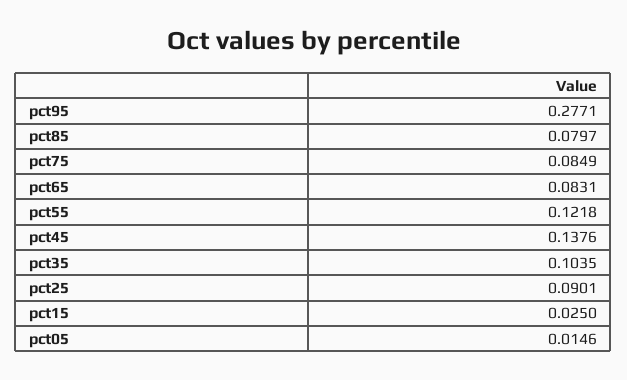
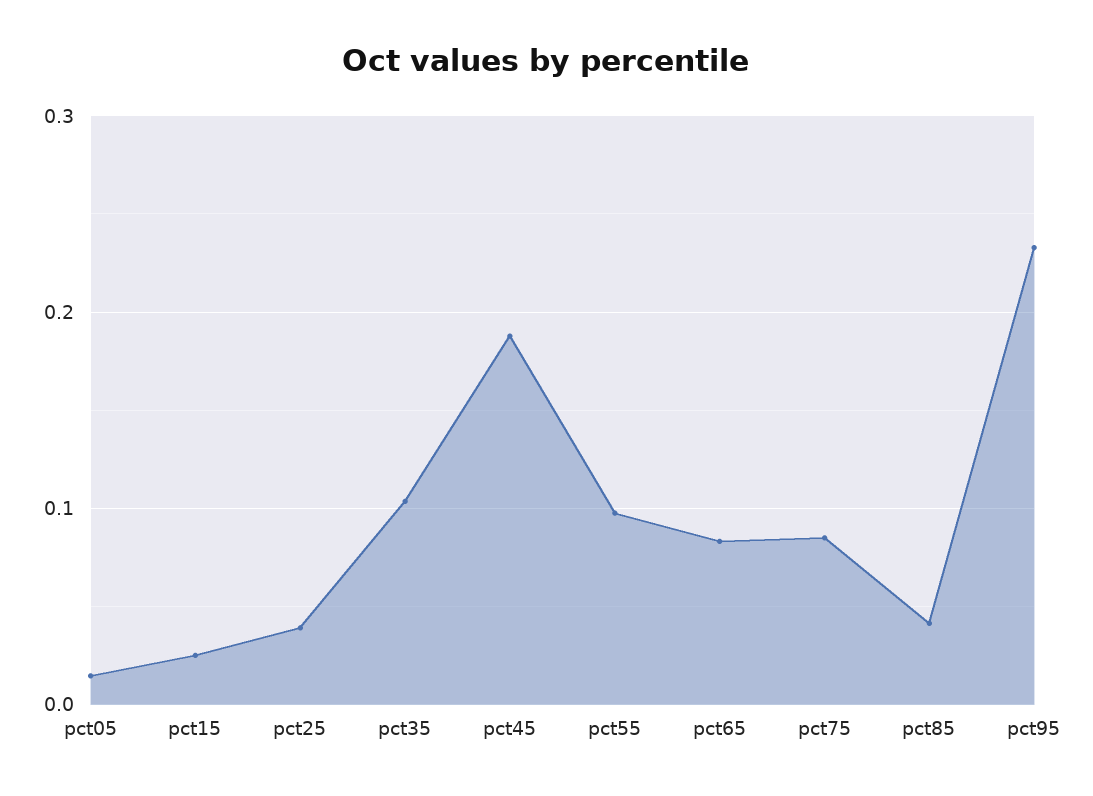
  {
-   "pct95": 0.2771,
+   "pct95": 0.23,
-   "pct85": 0.0797,
+   "pct85": 0.04,
    "pct75": 0.0849,
    "pct65": 0.0831,
-   "pct55": 0.1218,
+   "pct55": 0.1,
-   "pct45": 0.1376,
+   "pct45": 0.19,
    "pct35": 0.1035,
-   "pct25": 0.0901,
+   "pct25": 0.04,
    "pct15": 0.025,
    "pct05": 0.0146
  }

